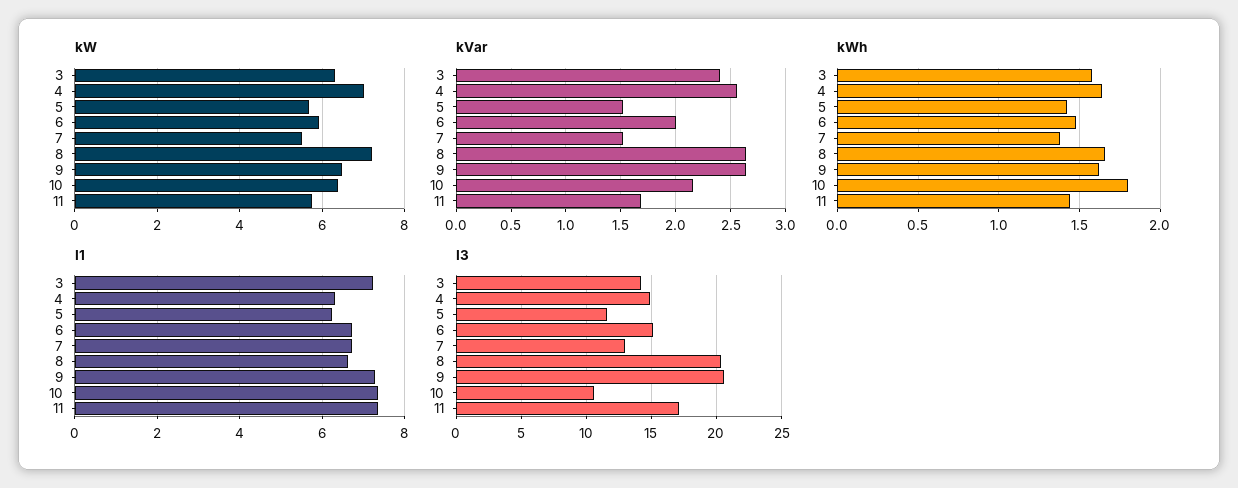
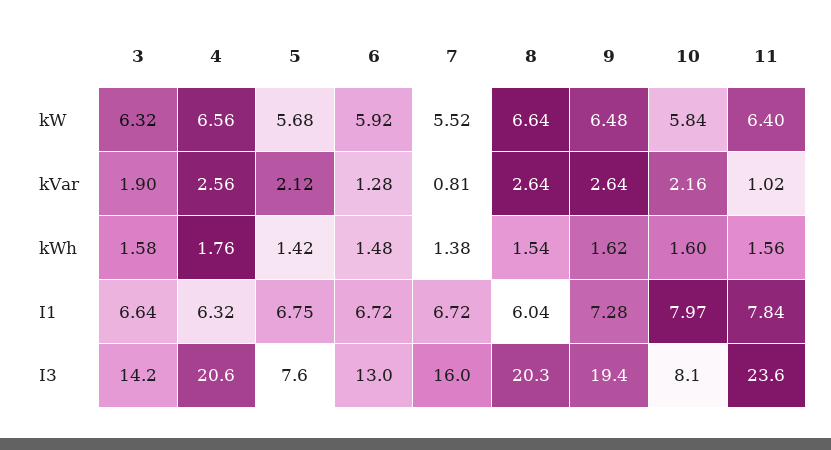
  {
    "kW": {
      "3": 6.32,
-     "4": 7,
+     "4": 6.56,
      "5": 5.68,
      "6": 5.92,
      "7": 5.52,
-     "8": 7.2,
+     "8": 6.64,
      "9": 6.48,
-     "10": 6.4,
+     "10": 5.84,
-     "11": 5.8
+     "11": 6.4
    },
    "kVar": {
-     "3": 2.4,
+     "3": 1.9,
      "4": 2.56,
-     "5": 1.5,
+     "5": 2.12,
-     "6": 2,
+     "6": 1.28,
-     "7": 1.5,
+     "7": 0.81,
      "8": 2.64,
      "9": 2.64,
      "10": 2.16,
-     "11": 1.7
+     "11": 1.02
    },
    "kWh": {
      "3": 1.58,
-     "4": 1.65,
+     "4": 1.76,
      "5": 1.42,
      "6": 1.48,
      "7": 1.38,
-     "8": 1.65,
+     "8": 1.54,
      "9": 1.62,
-     "10": 1.8,
+     "10": 1.6,
-     "11": 1.45
+     "11": 1.56
    },
    "I1": {
-     "3": 7.2,
+     "3": 6.64,
      "4": 6.32,
-     "5": 6.2,
+     "5": 6.75,
      "6": 6.72,
      "7": 6.72,
-     "8": 6.6,
+     "8": 6.04,
      "9": 7.28,
-     "10": 7.4,
+     "10": 7.97,
-     "11": 7.4
+     "11": 7.84
    },
    "I3": {
      "3": 14.2,
-     "4": 15,
+     "4": 20.6,
-     "5": 11.5,
+     "5": 7.6,
-     "6": 15,
+     "6": 13,
-     "7": 13,
+     "7": 16,
      "8": 20.3,
-     "9": 20.5,
+     "9": 19.4,
-     "10": 10.5,
+     "10": 8.1,
-     "11": 17
+     "11": 23.6
    }
  }

